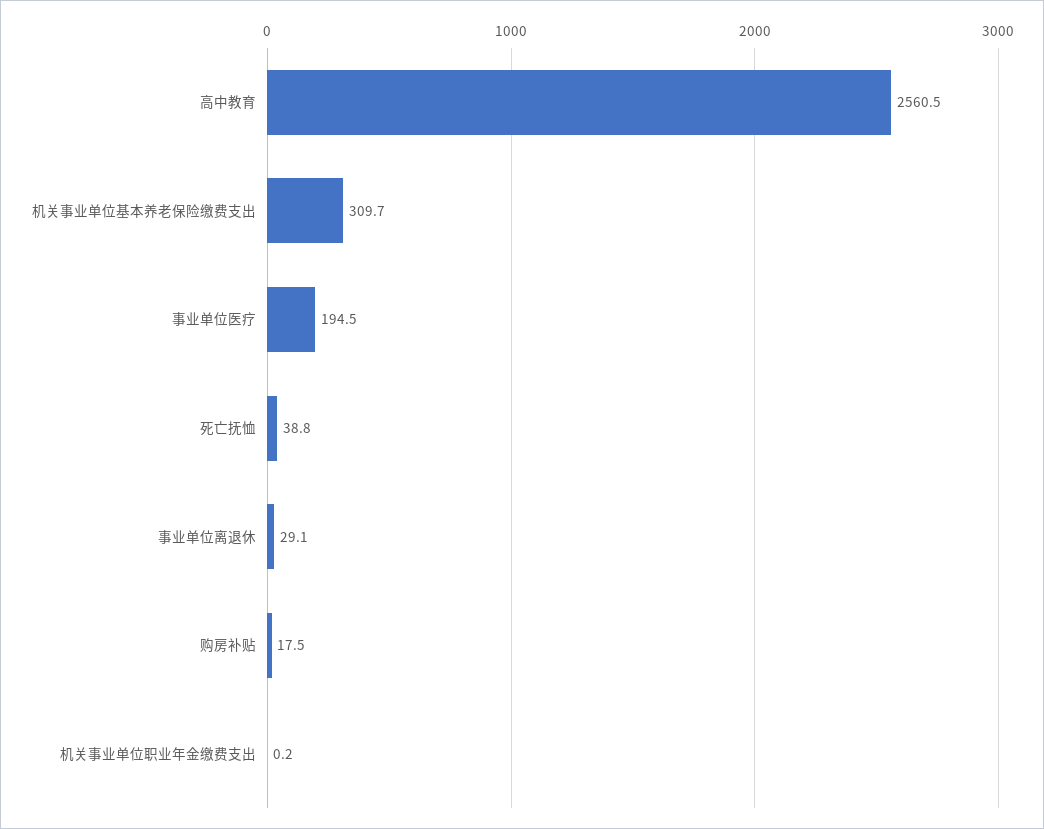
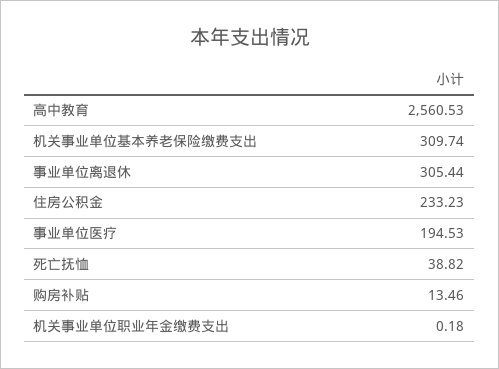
  {
    "高中教育": 2560.53,
    "机关事业单位基本养老保险缴费支出": 309.74,
    "事业单位医疗": 194.53,
    "死亡抚恤": 38.82,
-   "事业单位离退休": 29.1,
+   "事业单位离退休": 305.44,
-   "购房补贴": 17.5,
+   "购房补贴": 13.46,
-   "机关事业单位职业年金缴费支出": 0.18
+   "机关事业单位职业年金缴费支出": 0.18,
+   "住房公积金": 233.23
  }

